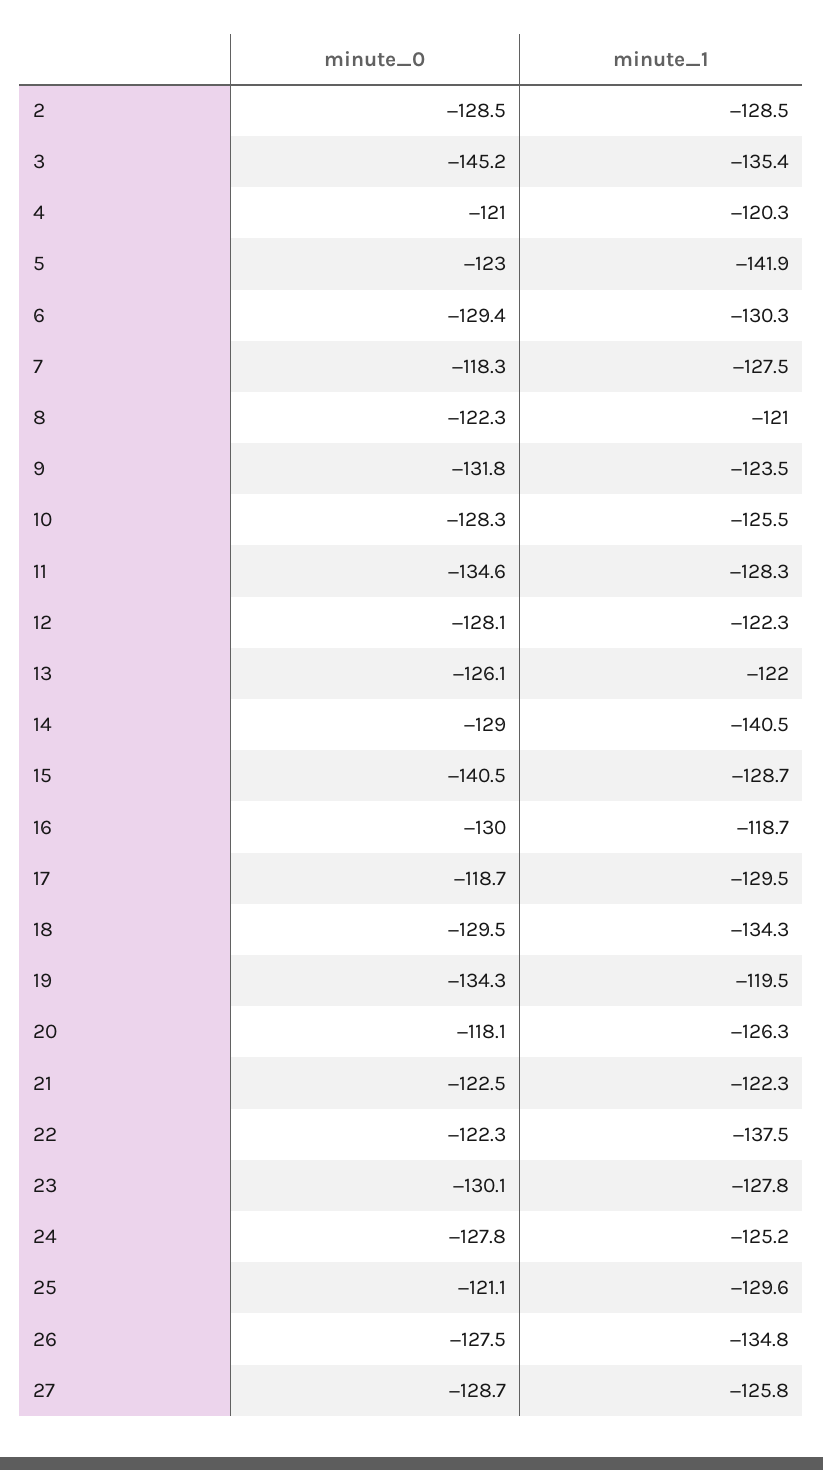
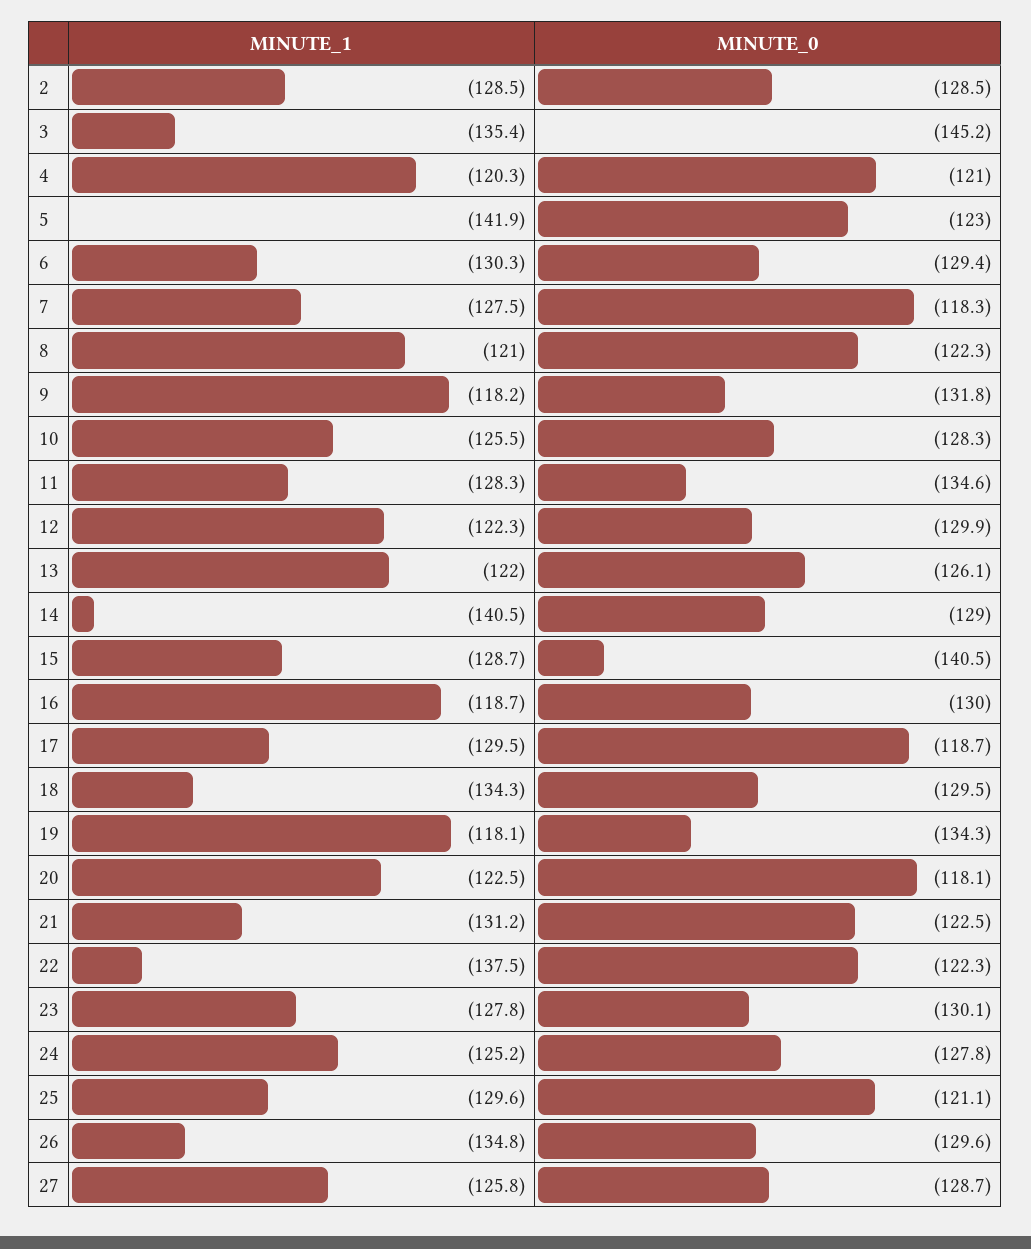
  {
    "minute_0": {
      "2": -128.5,
      "3": -145.2,
      "4": -121,
      "5": -123,
      "6": -129.4,
      "7": -118.3,
      "8": -122.3,
      "9": -131.8,
      "10": -128.3,
      "11": -134.6,
-     "12": -128.1,
+     "12": -129.9,
      "13": -126.1,
      "14": -129,
      "15": -140.5,
      "16": -130,
      "17": -118.7,
      "18": -129.5,
      "19": -134.3,
      "20": -118.1,
      "21": -122.5,
      "22": -122.3,
      "23": -130.1,
      "24": -127.8,
      "25": -121.1,
-     "26": -127.5,
+     "26": -129.6,
      "27": -128.7
    },
    "minute_1": {
      "2": -128.5,
      "3": -135.4,
      "4": -120.3,
      "5": -141.9,
      "6": -130.3,
      "7": -127.5,
      "8": -121,
-     "9": -123.5,
+     "9": -118.2,
      "10": -125.5,
      "11": -128.3,
      "12": -122.3,
      "13": -122,
      "14": -140.5,
      "15": -128.7,
      "16": -118.7,
      "17": -129.5,
      "18": -134.3,
-     "19": -119.5,
+     "19": -118.1,
-     "20": -126.3,
+     "20": -122.5,
-     "21": -122.3,
+     "21": -131.2,
      "22": -137.5,
      "23": -127.8,
      "24": -125.2,
      "25": -129.6,
      "26": -134.8,
      "27": -125.8
    }
  }

